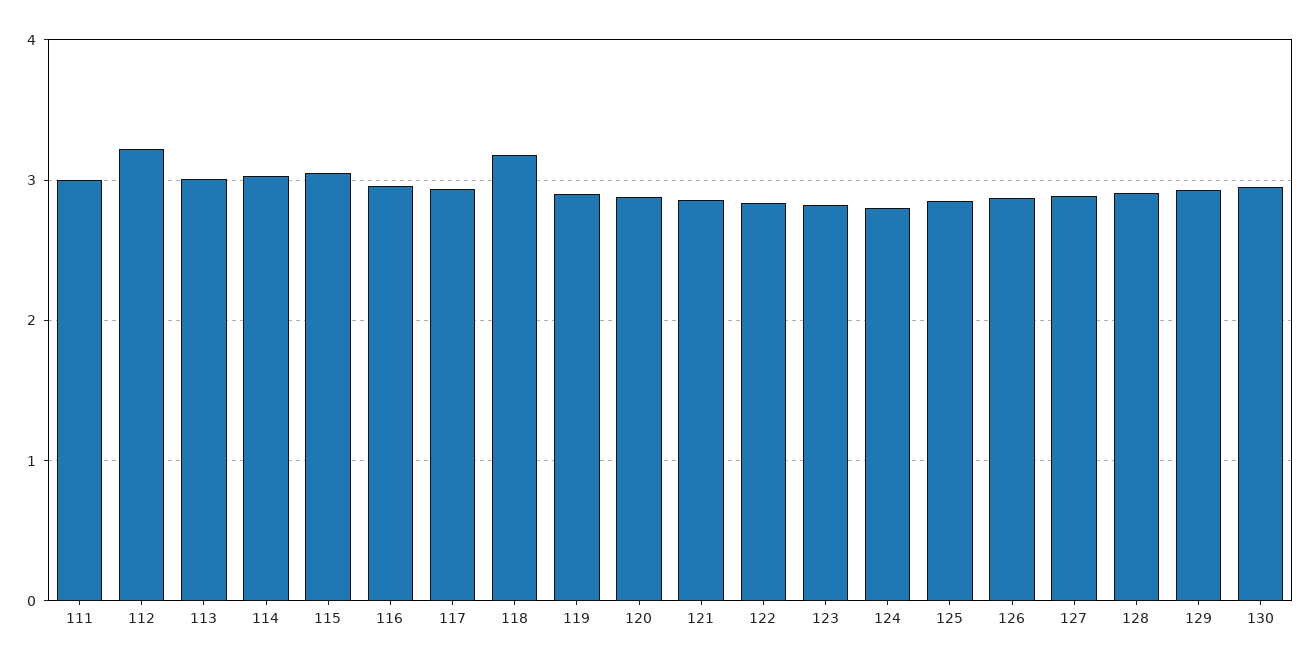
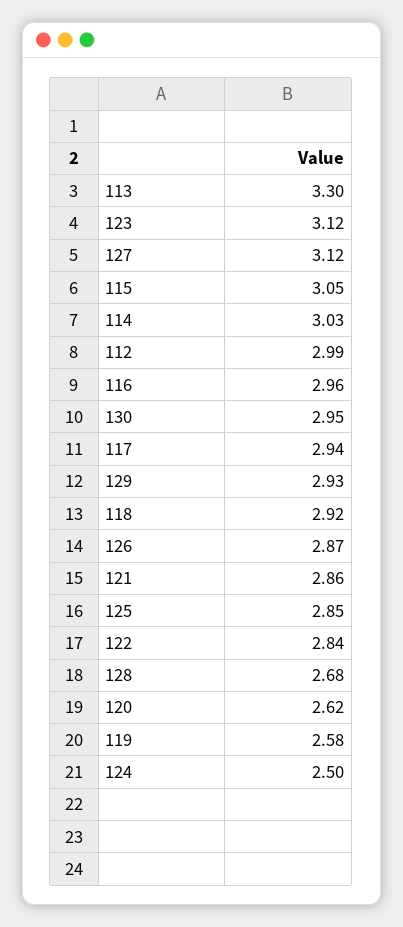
  {
-   "111": 3,
-   "112": 3.2,
+   "112": 2.99,
-   "113": 3,
+   "113": 3.3,
    "114": 3.03,
    "115": 3.05,
    "116": 2.96,
    "117": 2.94,
-   "118": 3.2,
+   "118": 2.92,
-   "119": 2.9,
+   "119": 2.58,
-   "120": 2.9,
+   "120": 2.62,
    "121": 2.86,
    "122": 2.84,
-   "123": 2.8,
+   "123": 3.12,
-   "124": 2.8,
+   "124": 2.5,
    "125": 2.85,
    "126": 2.87,
-   "127": 2.9,
+   "127": 3.12,
-   "128": 2.9,
+   "128": 2.68,
    "129": 2.93,
    "130": 2.95
  }

